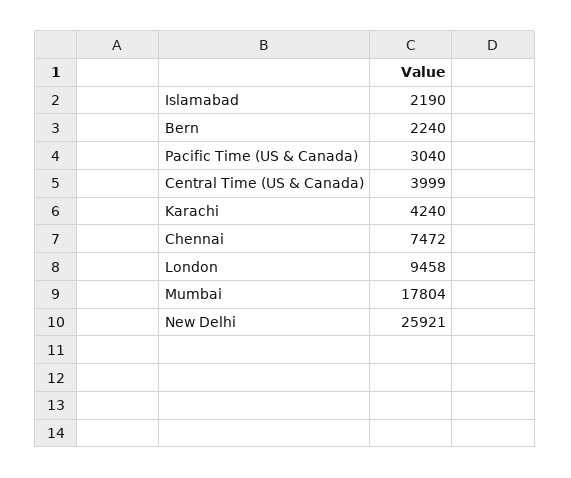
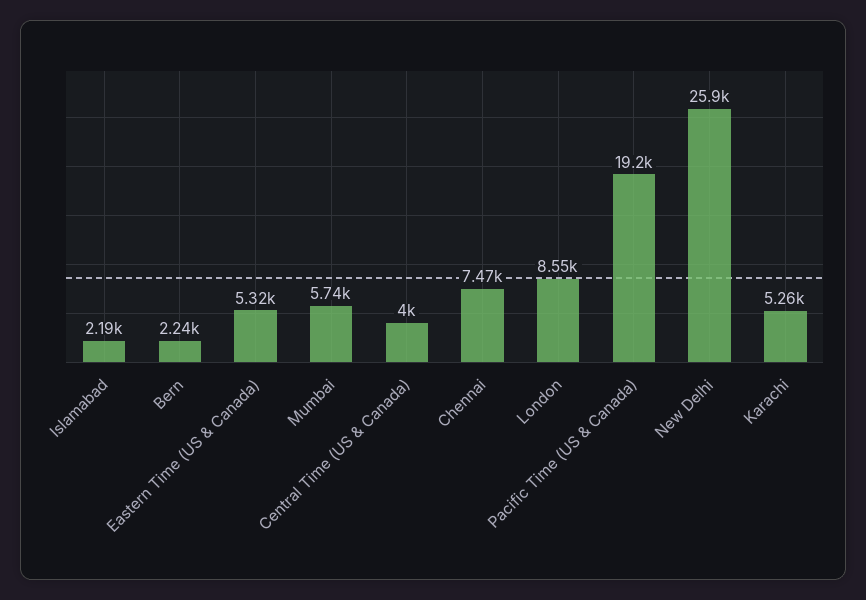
  {
    "Islamabad": 2190,
    "Bern": 2240,
-   "Pacific Time (US & Canada)": 3040,
+   "Pacific Time (US & Canada)": 19200,
    "Central Time (US & Canada)": 3999,
-   "Karachi": 4240,
+   "Karachi": 5260,
    "Chennai": 7472,
-   "London": 9458,
+   "London": 8550,
-   "Mumbai": 17804,
+   "Mumbai": 5740,
-   "New Delhi": 25921
+   "New Delhi": 25921,
+   "Eastern Time (US & Canada)": 5320
  }

